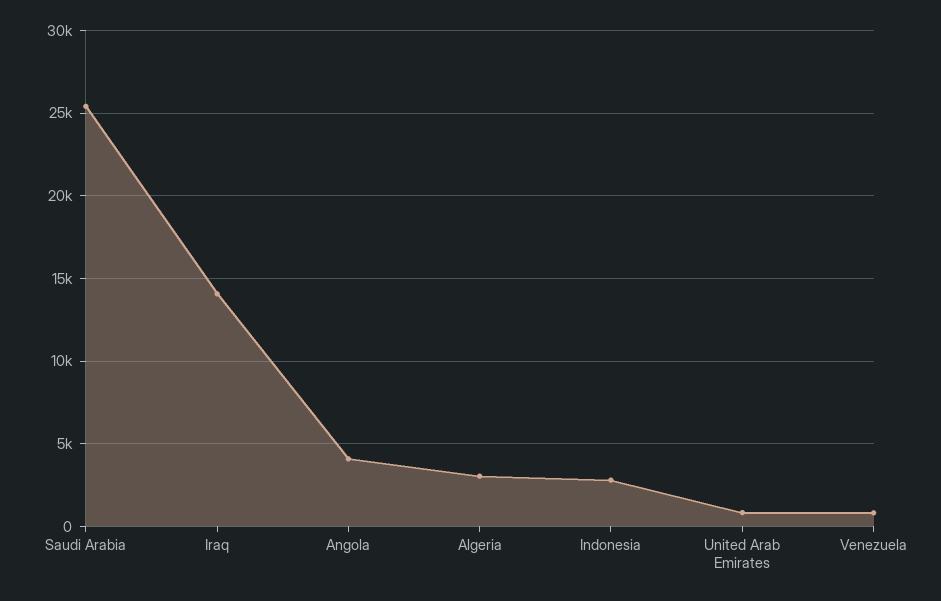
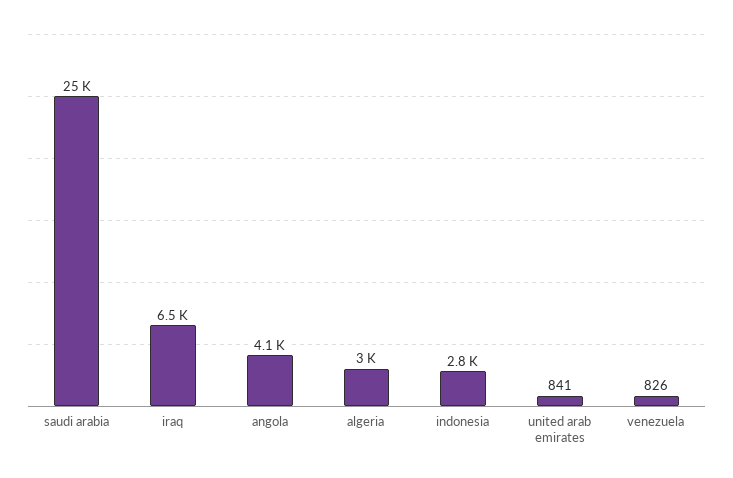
  {
    "Saudi Arabia": 25000,
-   "Iraq": 14000,
+   "Iraq": 6500,
    "Angola": 4100,
    "Algeria": 3000,
    "Indonesia": 2800,
    "United Arab Emirates": 841,
    "Venezuela": 826
  }

